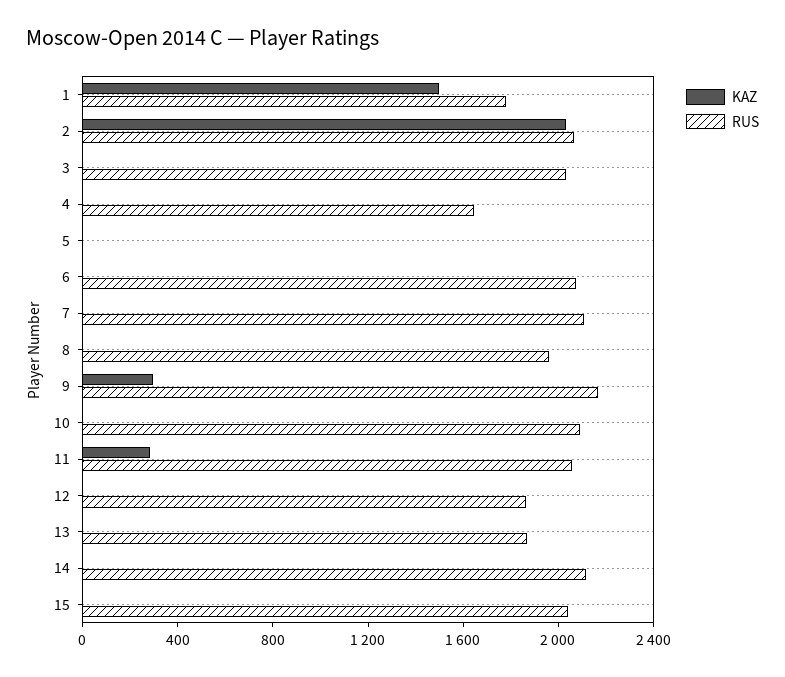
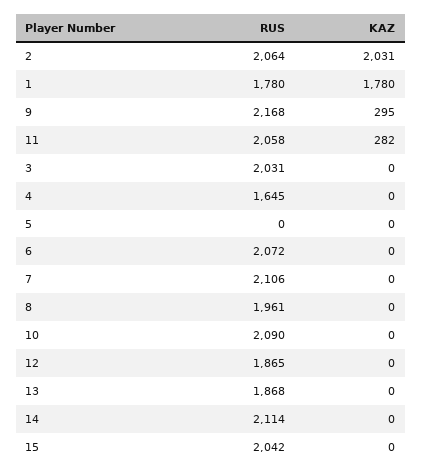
  {
    "KAZ": {
-     "1": 1500,
+     "1": 1780,
      "2": 2031,
      "3": 0,
      "4": 0,
      "5": 0,
      "6": 0,
      "7": 0,
      "8": 0,
      "9": 295,
      "10": 0,
      "11": 282,
      "12": 0,
      "13": 0,
      "14": 0,
      "15": 0
    },
    "RUS": {
      "1": 1780,
      "2": 2064,
      "3": 2031,
      "4": 1645,
      "5": 0,
      "6": 2072,
      "7": 2106,
      "8": 1961,
      "9": 2168,
      "10": 2090,
      "11": 2058,
      "12": 1865,
      "13": 1868,
      "14": 2114,
      "15": 2042
    }
  }

